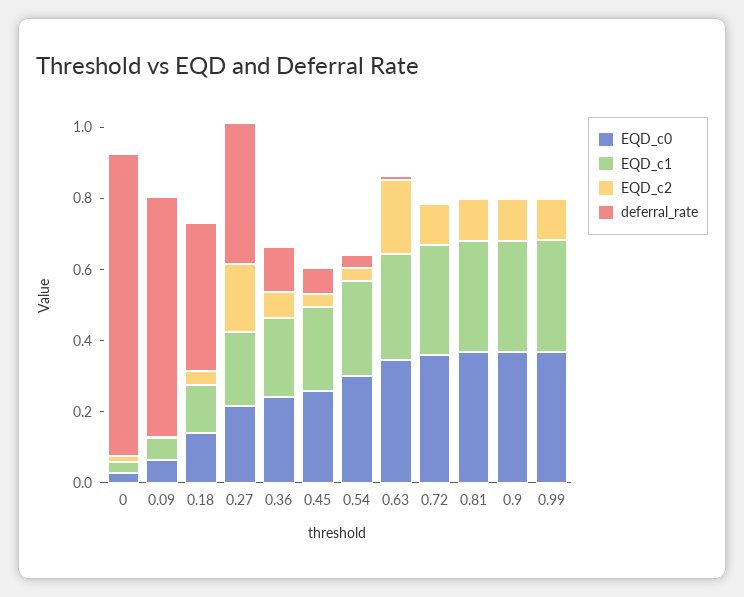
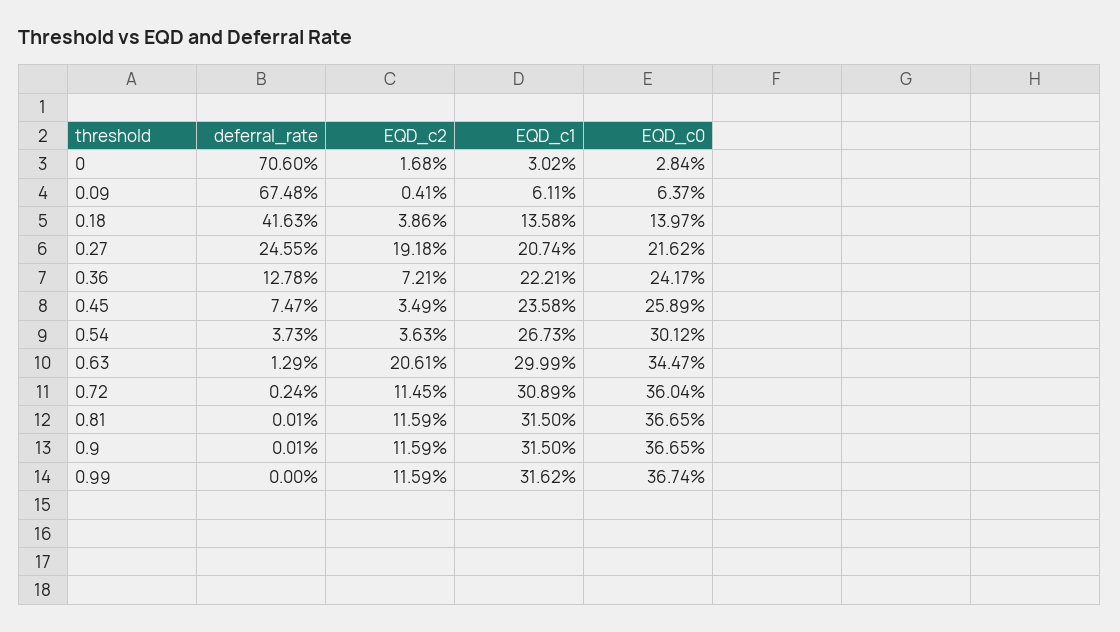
  {
    "EQD_c0": {
      "0": 0.0284,
      "0.09": 0.0637,
      "0.18": 0.1397,
      "0.27": 0.2162,
      "0.36": 0.2417,
      "0.45": 0.2589,
      "0.54": 0.3012,
      "0.63": 0.3447,
      "0.72": 0.3604,
      "0.81": 0.3665,
      "0.9": 0.3665,
      "0.99": 0.3674
    },
    "EQD_c1": {
      "0": 0.0302,
      "0.09": 0.0611,
      "0.18": 0.1358,
      "0.27": 0.2074,
      "0.36": 0.2221,
      "0.45": 0.2358,
      "0.54": 0.2673,
      "0.63": 0.2999,
      "0.72": 0.3089,
      "0.81": 0.315,
      "0.9": 0.315,
      "0.99": 0.3162
    },
    "EQD_c2": {
      "0": 0.0168,
      "0.09": 0.0041,
      "0.18": 0.0386,
      "0.27": 0.1918,
      "0.36": 0.0721,
      "0.45": 0.0349,
      "0.54": 0.0363,
      "0.63": 0.2061,
      "0.72": 0.1145,
      "0.81": 0.1159,
      "0.9": 0.1159,
      "0.99": 0.1159
    },
    "deferral_rate": {
-     "0": 0.85,
+     "0": 0.706,
      "0.09": 0.6748,
      "0.18": 0.4163,
-     "0.27": 0.4,
+     "0.27": 0.2455,
      "0.36": 0.1278,
      "0.45": 0.0747,
      "0.54": 0.0373,
      "0.63": 0.0129,
      "0.72": 0.0024,
      "0.81": 0.0001,
      "0.9": 0.0001,
      "0.99": 0
    }
  }

